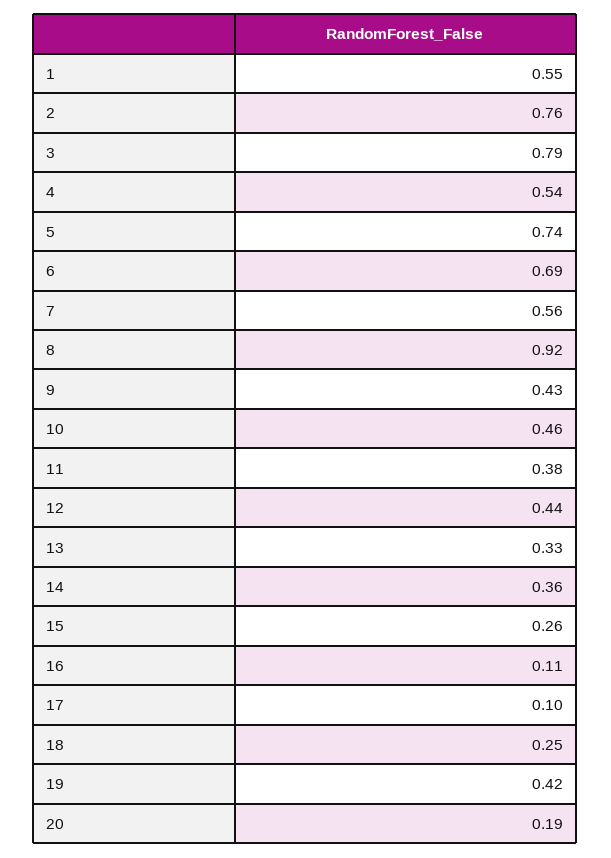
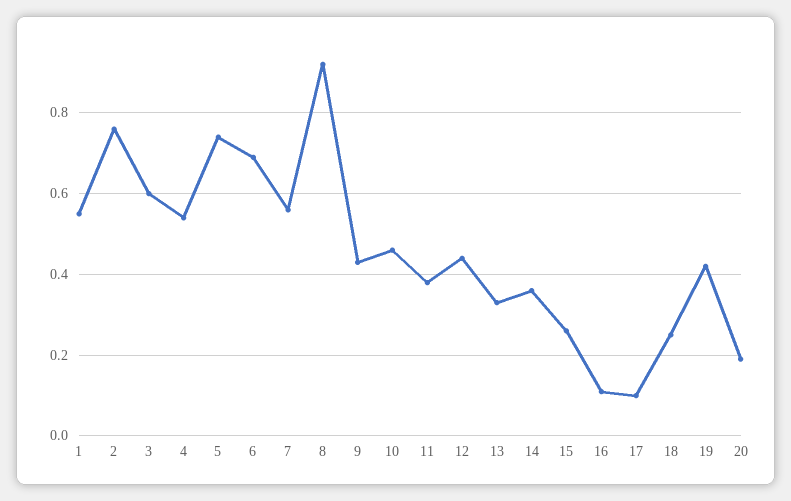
  {
    "1": 0.55,
    "2": 0.76,
-   "3": 0.79,
+   "3": 0.6,
    "4": 0.54,
    "5": 0.74,
    "6": 0.69,
    "7": 0.56,
    "8": 0.92,
    "9": 0.43,
    "10": 0.46,
    "11": 0.38,
    "12": 0.44,
    "13": 0.33,
    "14": 0.36,
    "15": 0.26,
    "16": 0.11,
    "17": 0.1,
    "18": 0.25,
    "19": 0.42,
    "20": 0.19
  }

